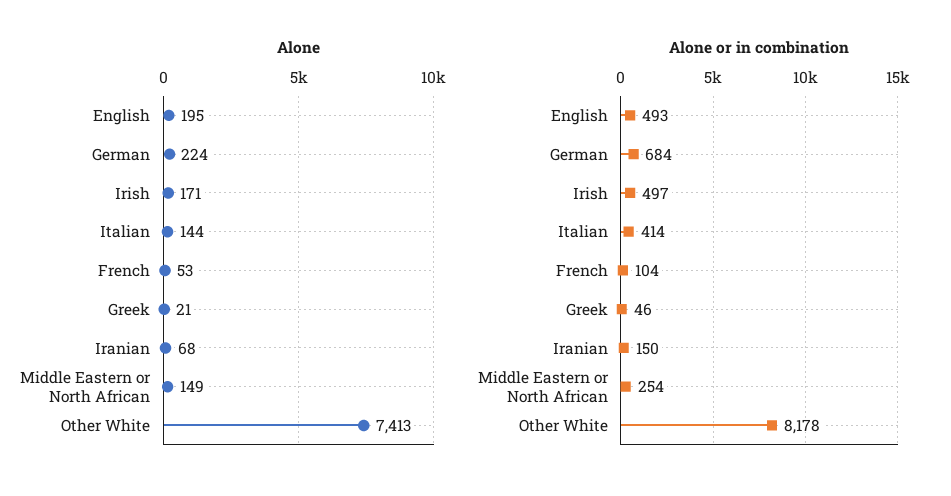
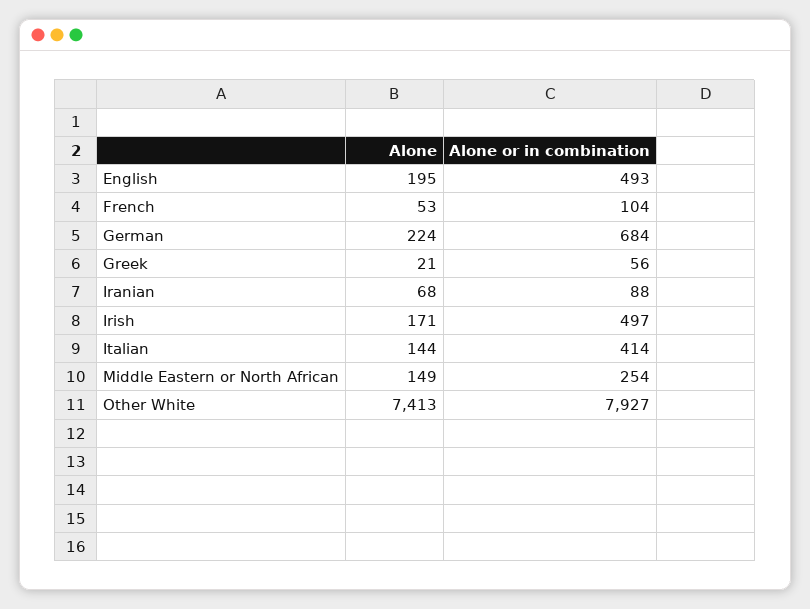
  {
    "Alone": {
      "English": 195,
      "German": 224,
      "Irish": 171,
      "Italian": 144,
      "French": 53,
      "Greek": 21,
      "Iranian": 68,
      "Middle Eastern or North African": 149,
      "Other White": 7413
    },
    "Alone or in combination": {
      "English": 493,
      "German": 684,
      "Irish": 497,
      "Italian": 414,
      "French": 104,
-     "Greek": 46,
+     "Greek": 56,
-     "Iranian": 150,
+     "Iranian": 88,
      "Middle Eastern or North African": 254,
-     "Other White": 8178
+     "Other White": 7927
    }
  }

